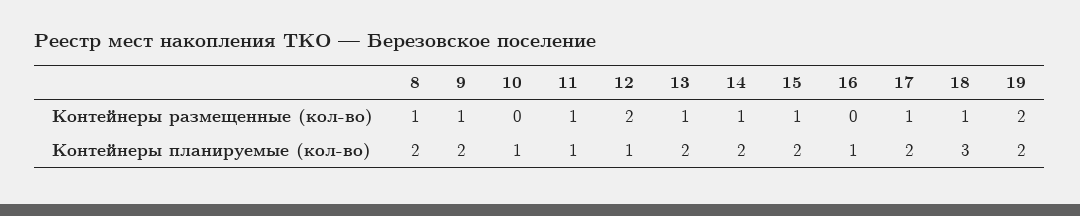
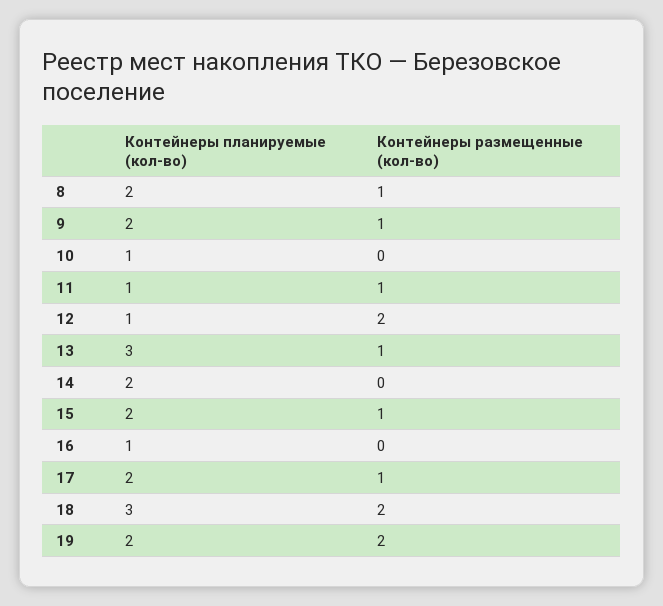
  {
    "8": {
      "Контейнеры размещенные (кол-во)": 1,
      "Контейнеры планируемые (кол-во)": 2
    },
    "9": {
      "Контейнеры размещенные (кол-во)": 1,
      "Контейнеры планируемые (кол-во)": 2
    },
    "10": {
      "Контейнеры размещенные (кол-во)": 0,
      "Контейнеры планируемые (кол-во)": 1
    },
    "11": {
      "Контейнеры размещенные (кол-во)": 1,
      "Контейнеры планируемые (кол-во)": 1
    },
    "12": {
      "Контейнеры размещенные (кол-во)": 2,
      "Контейнеры планируемые (кол-во)": 1
    },
    "13": {
      "Контейнеры размещенные (кол-во)": 1,
-     "Контейнеры планируемые (кол-во)": 2
+     "Контейнеры планируемые (кол-во)": 3
    },
    "14": {
-     "Контейнеры размещенные (кол-во)": 1,
+     "Контейнеры размещенные (кол-во)": 0,
      "Контейнеры планируемые (кол-во)": 2
    },
    "15": {
      "Контейнеры размещенные (кол-во)": 1,
      "Контейнеры планируемые (кол-во)": 2
    },
    "16": {
      "Контейнеры размещенные (кол-во)": 0,
      "Контейнеры планируемые (кол-во)": 1
    },
    "17": {
      "Контейнеры размещенные (кол-во)": 1,
      "Контейнеры планируемые (кол-во)": 2
    },
    "18": {
-     "Контейнеры размещенные (кол-во)": 1,
+     "Контейнеры размещенные (кол-во)": 2,
      "Контейнеры планируемые (кол-во)": 3
    },
    "19": {
      "Контейнеры размещенные (кол-во)": 2,
      "Контейнеры планируемые (кол-во)": 2
    }
  }

